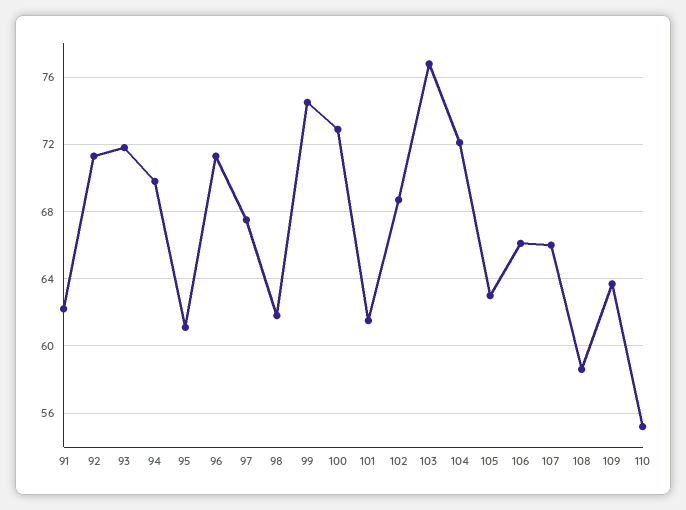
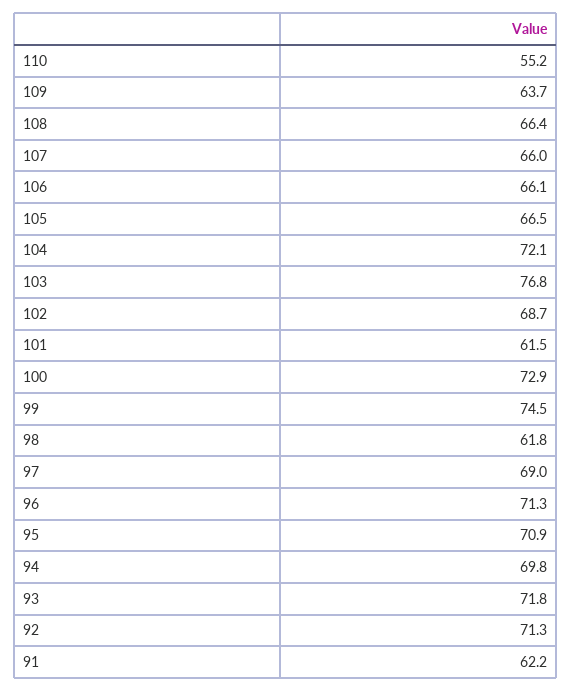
  {
    "91": 62.2,
    "92": 71.3,
    "93": 71.8,
    "94": 69.8,
-   "95": 61,
+   "95": 70.9,
    "96": 71.3,
-   "97": 67.5,
+   "97": 69,
    "98": 61.8,
    "99": 74.5,
    "100": 72.9,
    "101": 61.5,
    "102": 68.7,
    "103": 76.8,
    "104": 72.1,
-   "105": 63,
+   "105": 66.5,
    "106": 66.1,
    "107": 66,
-   "108": 58.5,
+   "108": 66.4,
    "109": 63.7,
    "110": 55.2
  }

